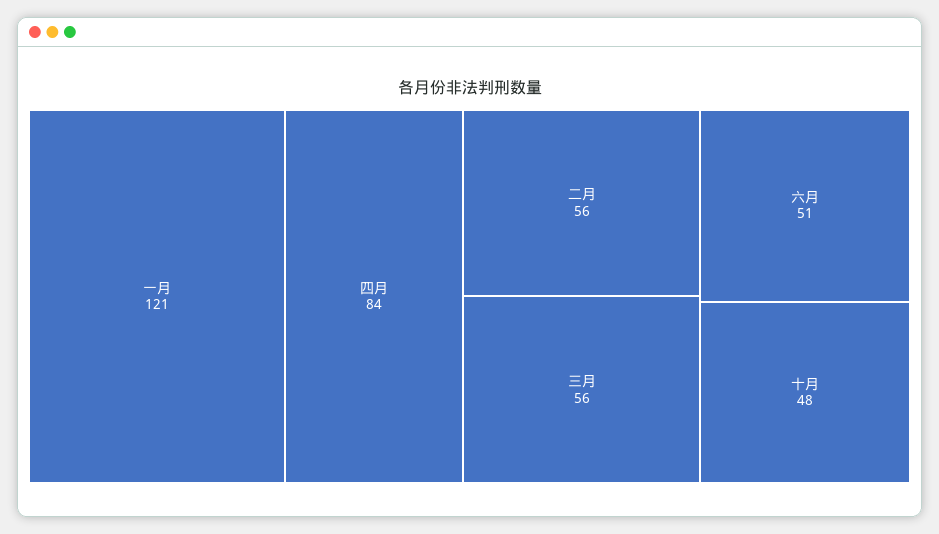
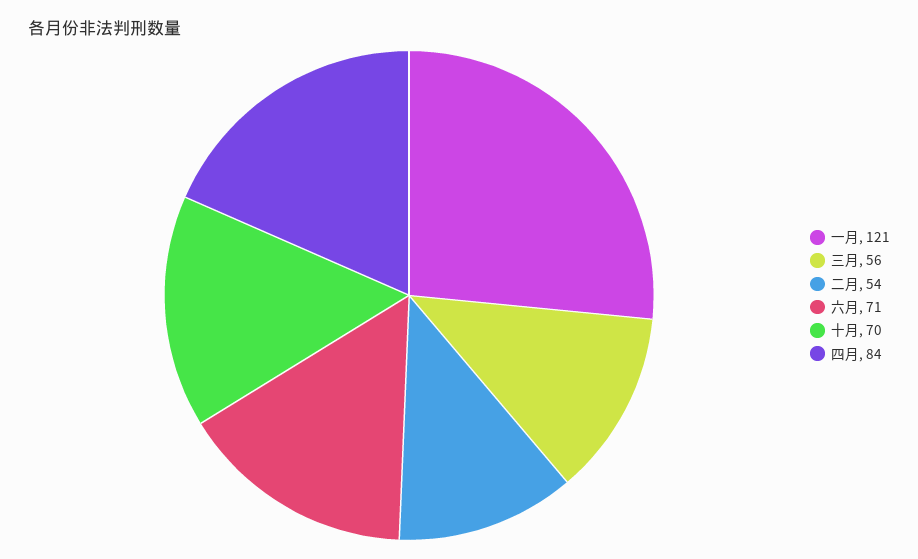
  {
    "一月": 121,
    "四月": 84,
-   "二月": 56,
+   "二月": 54,
    "三月": 56,
-   "六月": 51,
+   "六月": 71,
-   "十月": 48
+   "十月": 70
  }

